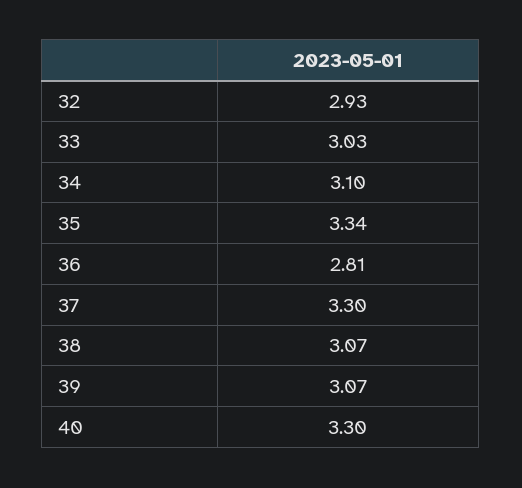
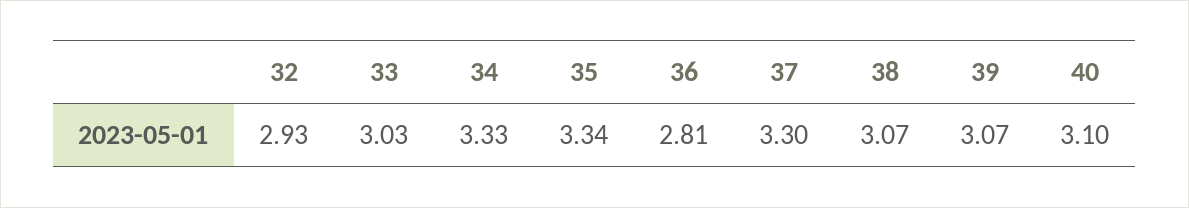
  {
    "32": 2.93,
    "33": 3.03,
-   "34": 3.1,
+   "34": 3.33,
    "35": 3.34,
    "36": 2.81,
    "37": 3.3,
    "38": 3.07,
    "39": 3.07,
-   "40": 3.3
+   "40": 3.1
  }

